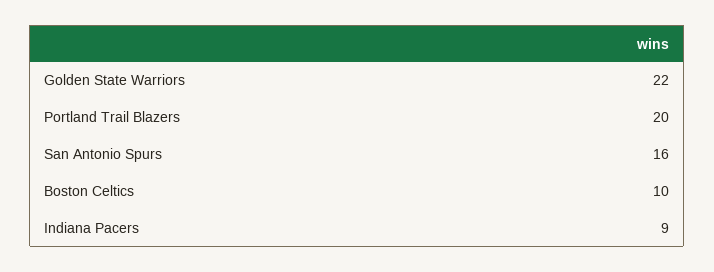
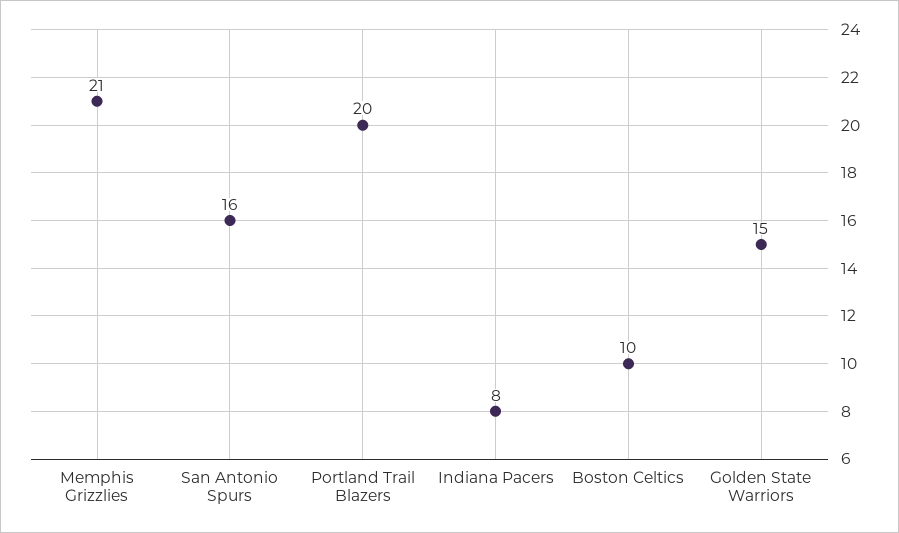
  {
-   "Golden State Warriors": 22,
+   "Golden State Warriors": 15,
    "Portland Trail Blazers": 20,
    "San Antonio Spurs": 16,
    "Boston Celtics": 10,
-   "Indiana Pacers": 9
+   "Indiana Pacers": 8,
+   "Memphis Grizzlies": 21
  }

